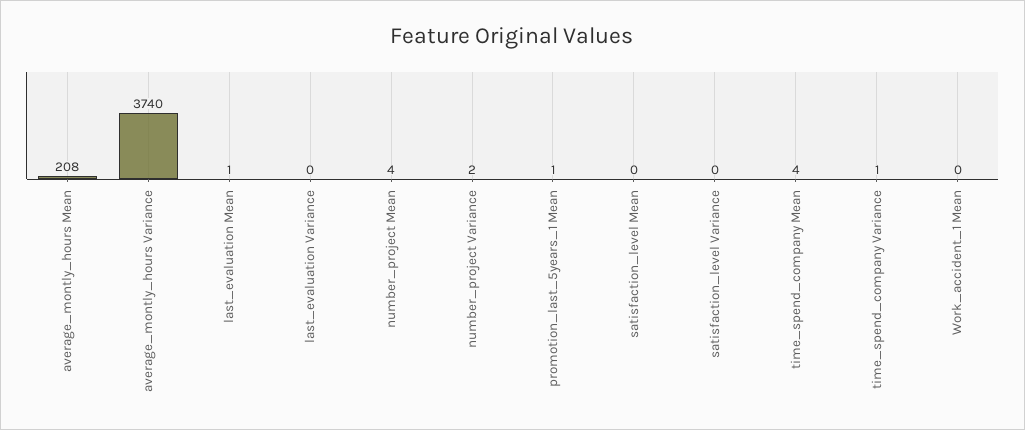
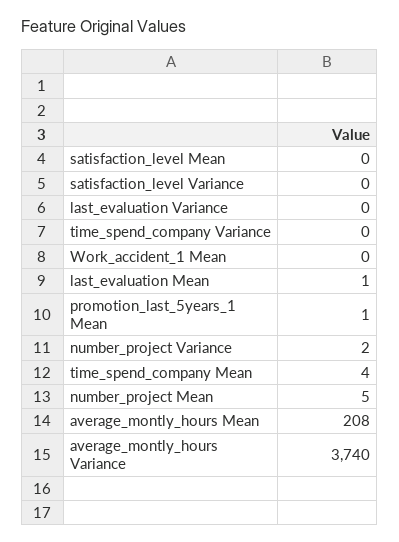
  {
    "average_montly_hours Mean": 208,
    "average_montly_hours Variance": 3740,
    "last_evaluation Mean": 1,
    "last_evaluation Variance": 0,
-   "number_project Mean": 4,
+   "number_project Mean": 5,
    "number_project Variance": 2,
    "promotion_last_5years_1 Mean": 1,
    "satisfaction_level Mean": 0,
    "satisfaction_level Variance": 0,
    "time_spend_company Mean": 4,
-   "time_spend_company Variance": 1,
+   "time_spend_company Variance": 0,
    "Work_accident_1 Mean": 0
  }

